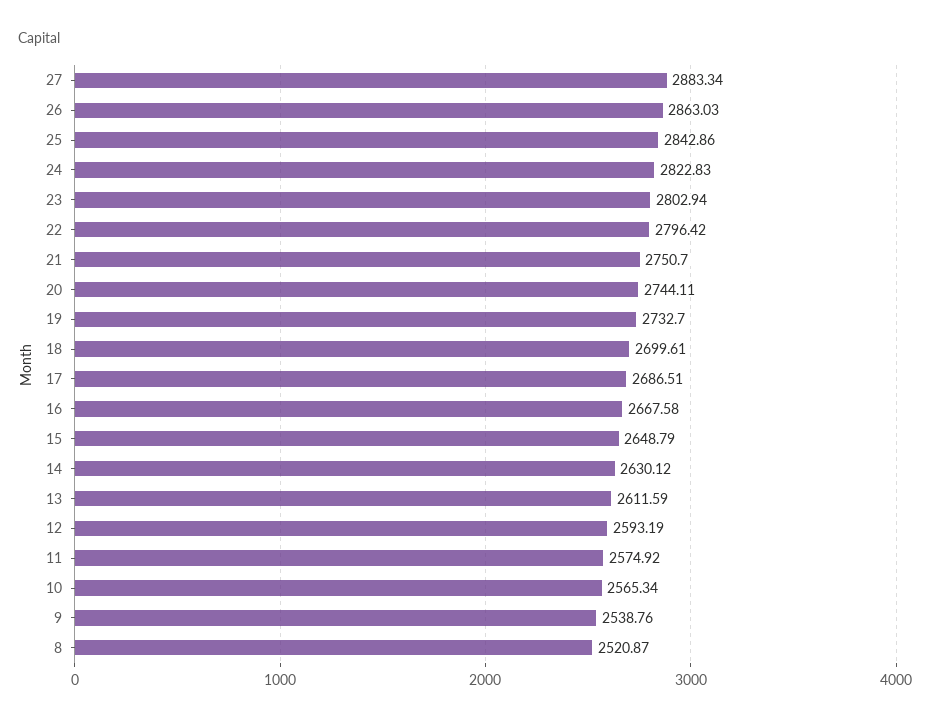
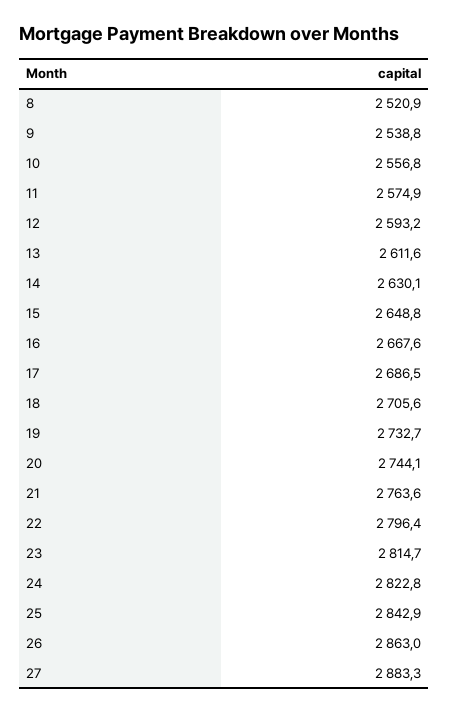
  {
    "27": 2883.34,
    "26": 2863.03,
    "25": 2842.86,
    "24": 2822.83,
-   "23": 2802.94,
+   "23": 2814.7,
    "22": 2796.42,
-   "21": 2750.7,
+   "21": 2763.6,
    "20": 2744.11,
    "19": 2732.7,
-   "18": 2699.61,
+   "18": 2705.6,
    "17": 2686.51,
    "16": 2667.58,
    "15": 2648.79,
    "14": 2630.12,
    "13": 2611.59,
    "12": 2593.19,
    "11": 2574.92,
-   "10": 2565.34,
+   "10": 2556.8,
    "9": 2538.76,
    "8": 2520.87
  }

